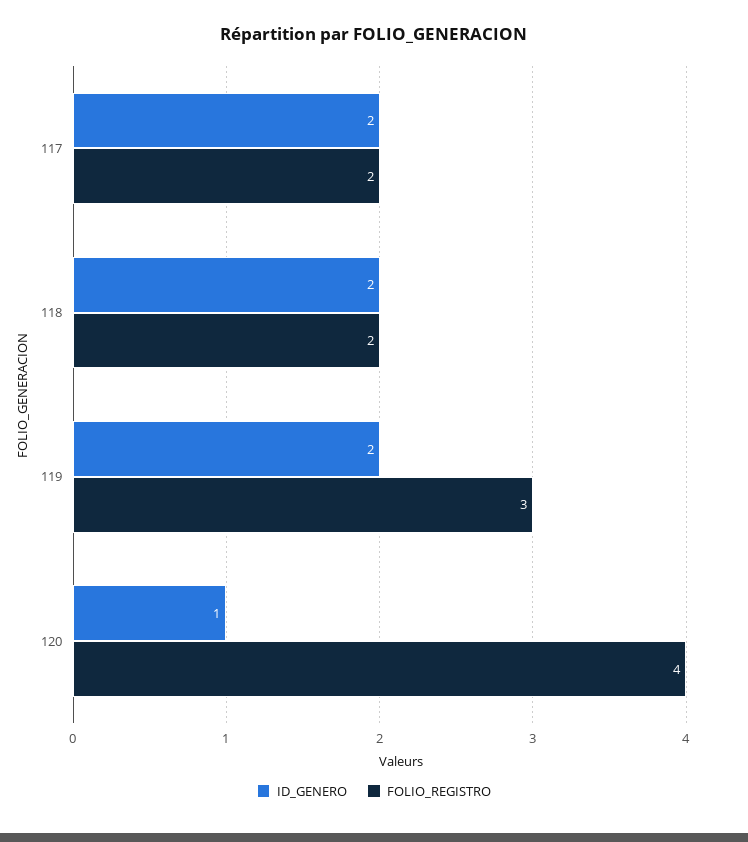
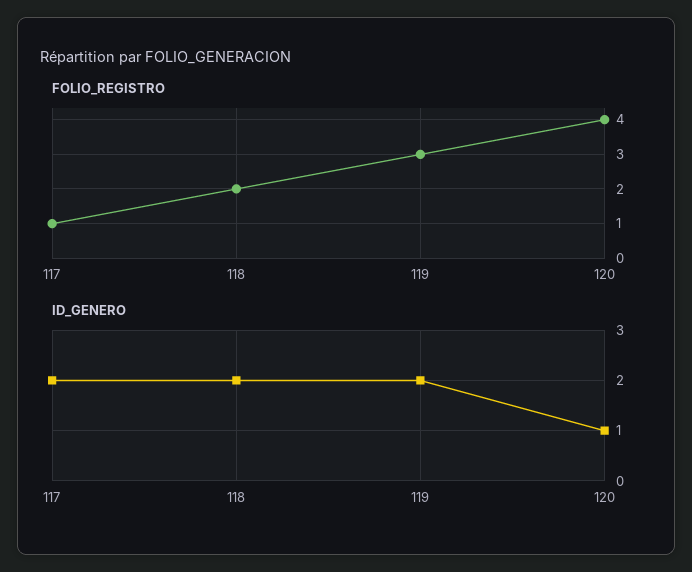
  {
    "ID_GENERO": {
      "117": 2,
      "118": 2,
      "119": 2,
      "120": 1
    },
    "FOLIO_REGISTRO": {
-     "117": 2,
+     "117": 1,
      "118": 2,
      "119": 3,
      "120": 4
    }
  }

